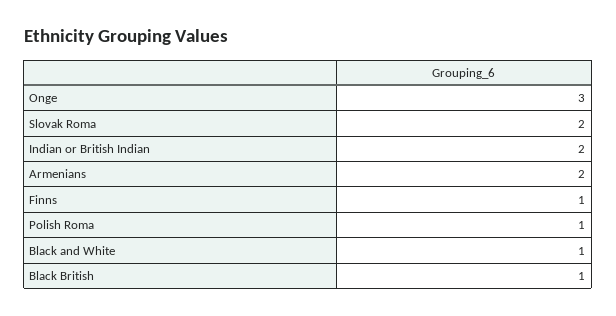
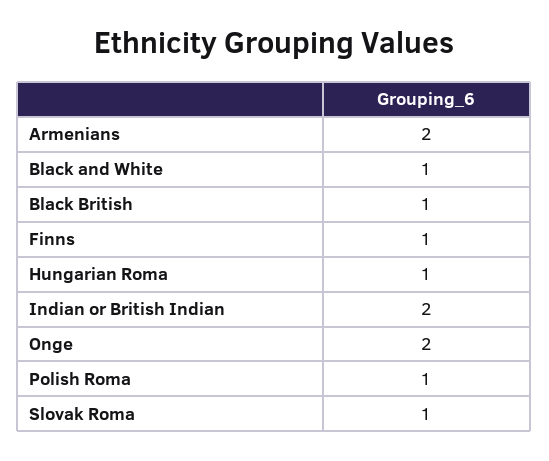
  {
-   "Onge": 3,
+   "Onge": 2,
-   "Slovak Roma": 2,
+   "Slovak Roma": 1,
    "Indian or British Indian": 2,
    "Armenians": 2,
    "Finns": 1,
    "Polish Roma": 1,
    "Black and White": 1,
-   "Black British": 1
+   "Black British": 1,
+   "Hungarian Roma": 1
  }

